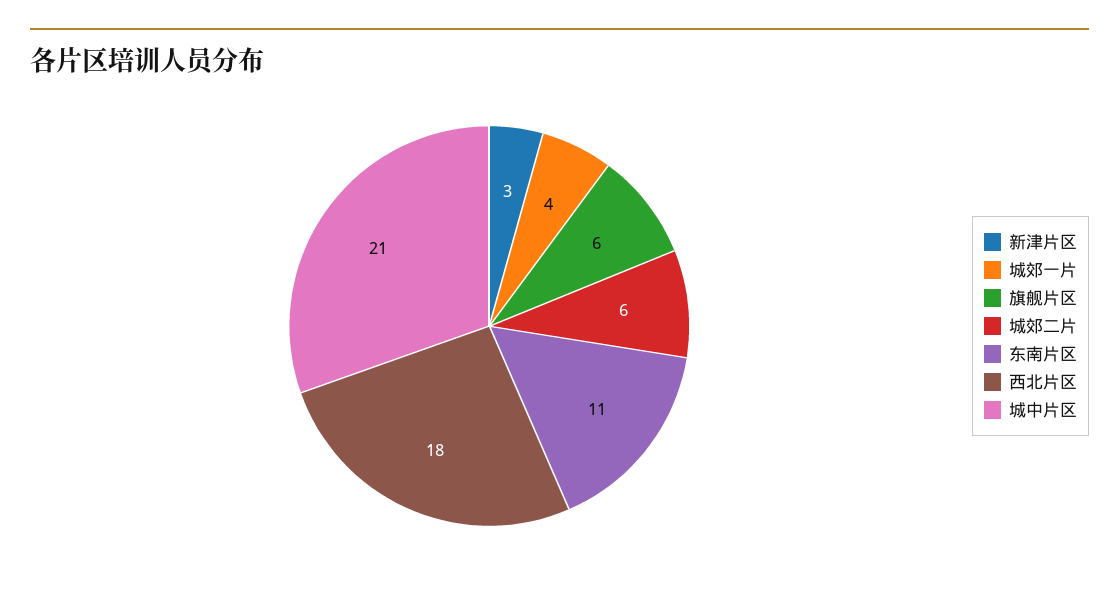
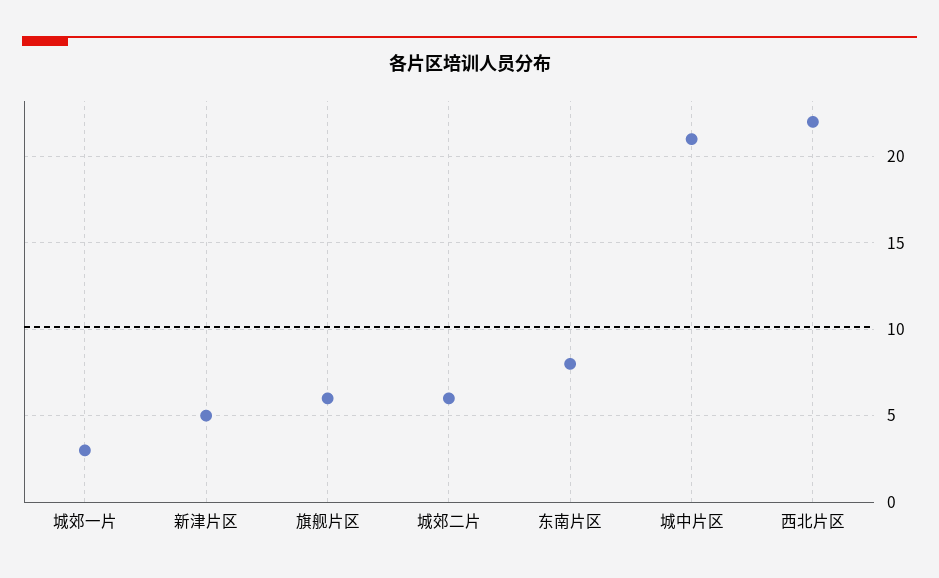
  {
-   "新津片区": 3,
+   "新津片区": 5,
-   "城郊一片": 4,
+   "城郊一片": 3,
    "旗舰片区": 6,
    "城郊二片": 6,
-   "东南片区": 11,
+   "东南片区": 8,
-   "西北片区": 18,
+   "西北片区": 22,
    "城中片区": 21
  }

